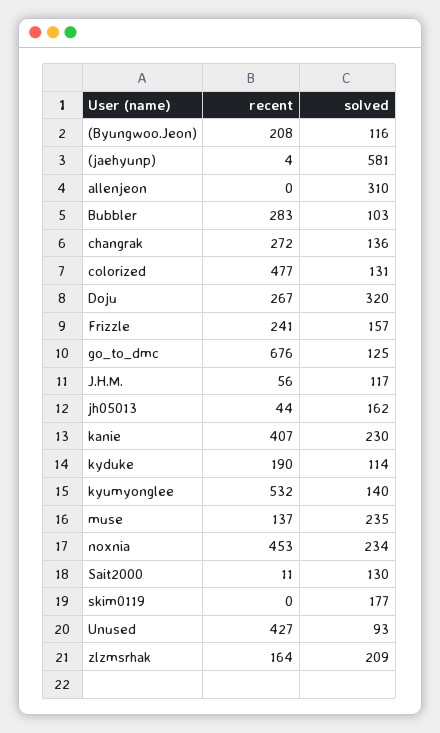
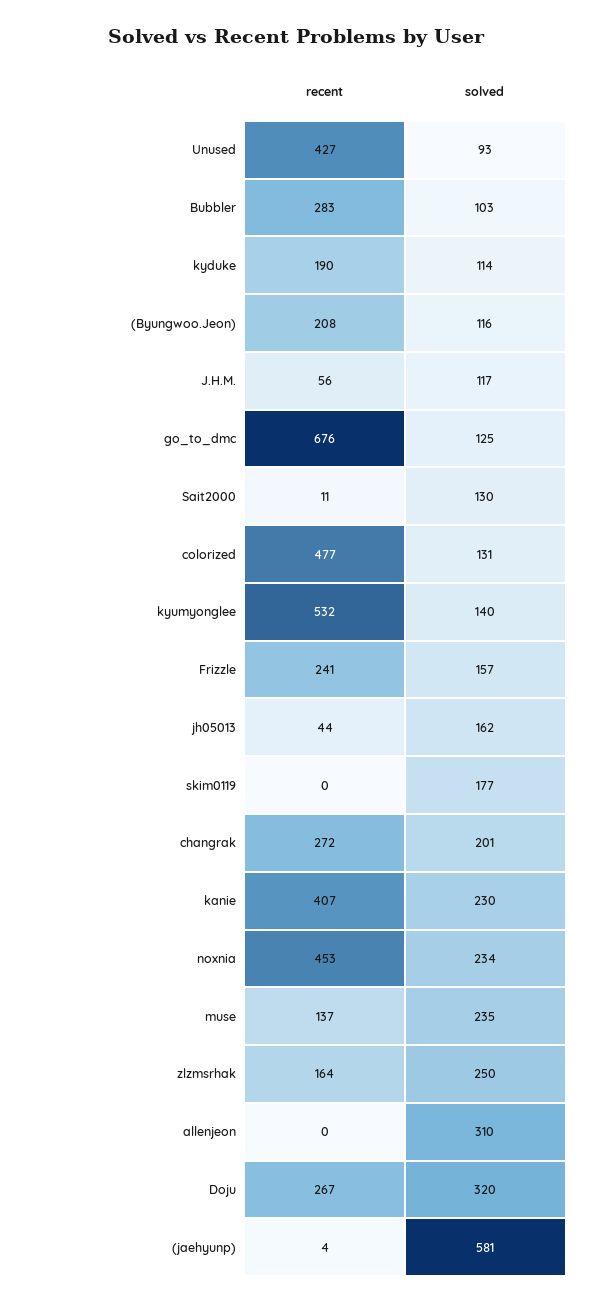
  {
    "recent": {
      "(Byungwoo.Jeon)": 208,
      "(jaehyunp)": 4,
      "allenjeon": 0,
      "Bubbler": 283,
      "changrak": 272,
      "colorized": 477,
      "Doju": 267,
      "Frizzle": 241,
      "go_to_dmc": 676,
      "J.H.M.": 56,
      "jh05013": 44,
      "kanie": 407,
      "kyduke": 190,
      "kyumyonglee": 532,
      "muse": 137,
      "noxnia": 453,
      "Sait2000": 11,
      "skim0119": 0,
      "Unused": 427,
      "zlzmsrhak": 164
    },
    "solved": {
      "(Byungwoo.Jeon)": 116,
      "(jaehyunp)": 581,
      "allenjeon": 310,
      "Bubbler": 103,
-     "changrak": 136,
+     "changrak": 201,
      "colorized": 131,
      "Doju": 320,
      "Frizzle": 157,
      "go_to_dmc": 125,
      "J.H.M.": 117,
      "jh05013": 162,
      "kanie": 230,
      "kyduke": 114,
      "kyumyonglee": 140,
      "muse": 235,
      "noxnia": 234,
      "Sait2000": 130,
      "skim0119": 177,
      "Unused": 93,
-     "zlzmsrhak": 209
+     "zlzmsrhak": 250
    }
  }

